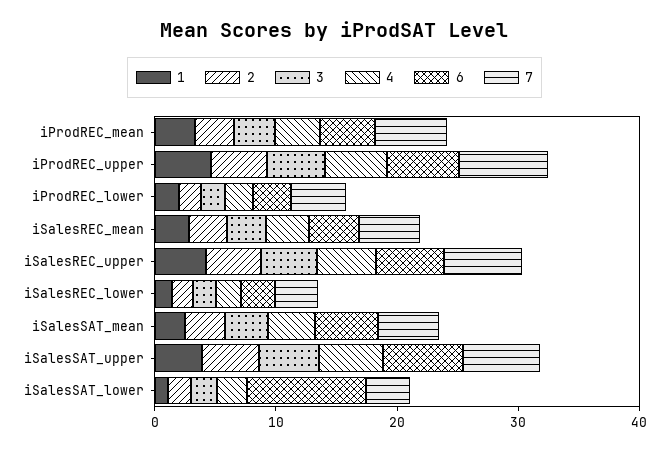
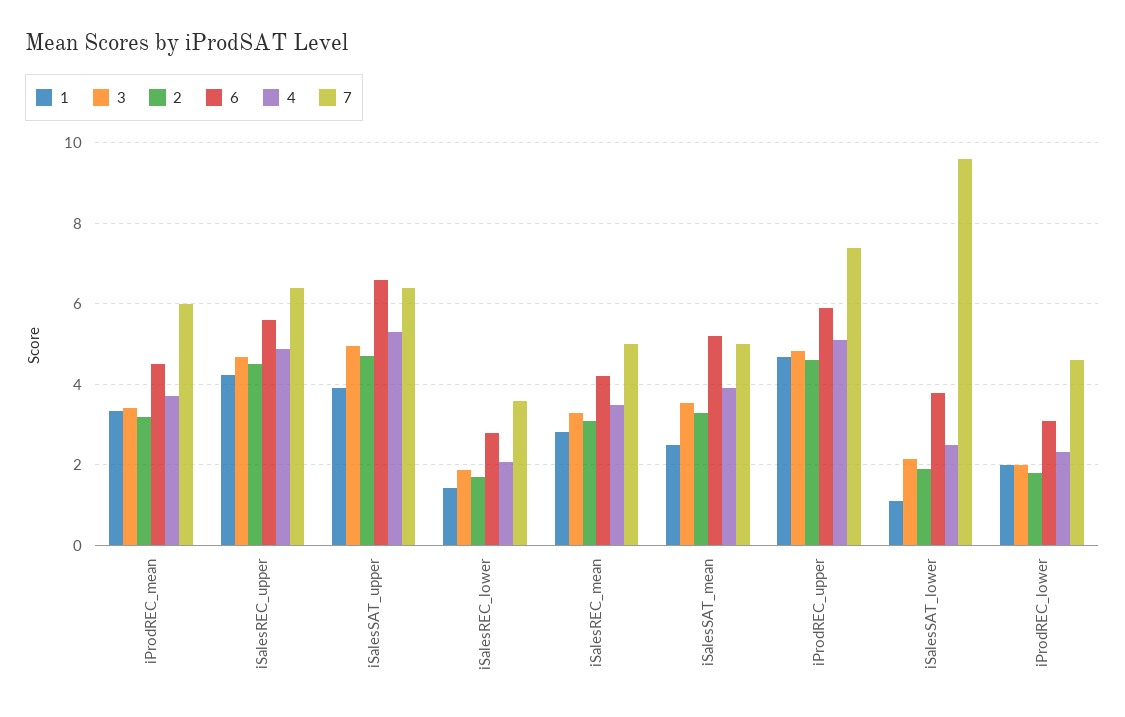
  {
    "1": {
      "iProdREC_mean": 3.4,
      "iProdREC_upper": 4.6,
      "iProdREC_lower": 2,
      "iSalesREC_mean": 2.8,
      "iSalesREC_upper": 4.2,
      "iSalesREC_lower": 1.4,
      "iSalesSAT_mean": 2.6,
      "iSalesSAT_upper": 4,
      "iSalesSAT_lower": 1.2
    },
    "2": {
      "iProdREC_mean": 3.2,
      "iProdREC_upper": 4.6,
      "iProdREC_lower": 1.8,
      "iSalesREC_mean": 3.2,
      "iSalesREC_upper": 4.6,
      "iSalesREC_lower": 1.8,
      "iSalesSAT_mean": 3.4,
      "iSalesSAT_upper": 4.8,
      "iSalesSAT_lower": 2
    },
    "3": {
      "iProdREC_mean": 3.4,
      "iProdREC_upper": 4.8,
      "iProdREC_lower": 2,
      "iSalesREC_mean": 3.2,
      "iSalesREC_upper": 4.6,
      "iSalesREC_lower": 1.8,
      "iSalesSAT_mean": 3.6,
      "iSalesSAT_upper": 5,
      "iSalesSAT_lower": 2.2
    },
    "4": {
      "iProdREC_mean": 3.8,
      "iProdREC_upper": 5.2,
      "iProdREC_lower": 2.4,
      "iSalesREC_mean": 3.4,
      "iSalesREC_upper": 4.8,
      "iSalesREC_lower": 2,
      "iSalesSAT_mean": 4,
      "iSalesSAT_upper": 5.4,
      "iSalesSAT_lower": 2.6
    },
    "6": {
      "iProdREC_mean": 4.6,
      "iProdREC_upper": 6,
      "iProdREC_lower": 3.2,
      "iSalesREC_mean": 4.2,
      "iSalesREC_upper": 5.6,
      "iSalesREC_lower": 2.8,
      "iSalesSAT_mean": 5.2,
      "iSalesSAT_upper": 6.6,
-     "iSalesSAT_lower": 10
+     "iSalesSAT_lower": 3.8
    },
    "7": {
      "iProdREC_mean": 6,
      "iProdREC_upper": 7.4,
      "iProdREC_lower": 4.6,
      "iSalesREC_mean": 5,
      "iSalesREC_upper": 6.4,
      "iSalesREC_lower": 3.6,
      "iSalesSAT_mean": 5,
      "iSalesSAT_upper": 6.4,
-     "iSalesSAT_lower": 4
+     "iSalesSAT_lower": 9.6
    }
  }

